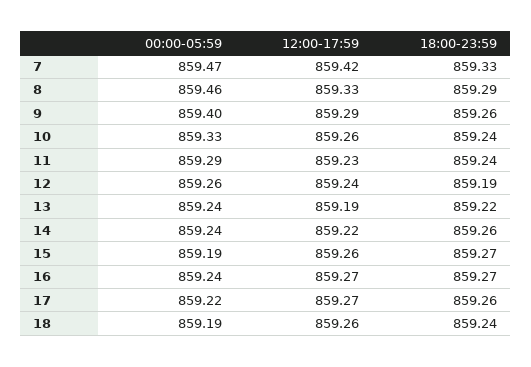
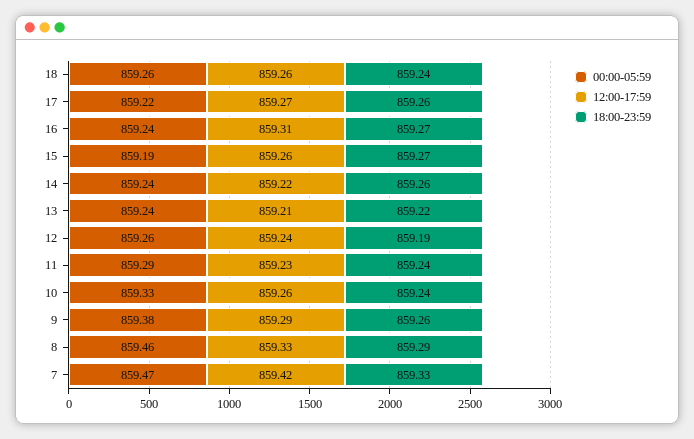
  {
    "00:00-05:59": {
      "7": 859.47,
      "8": 859.46,
-     "9": 859.4,
+     "9": 859.38,
      "10": 859.33,
      "11": 859.29,
      "12": 859.26,
      "13": 859.24,
      "14": 859.24,
      "15": 859.19,
      "16": 859.24,
      "17": 859.22,
-     "18": 859.19
+     "18": 859.26
    },
    "12:00-17:59": {
      "7": 859.42,
      "8": 859.33,
      "9": 859.29,
      "10": 859.26,
      "11": 859.23,
      "12": 859.24,
-     "13": 859.19,
+     "13": 859.21,
      "14": 859.22,
      "15": 859.26,
-     "16": 859.27,
+     "16": 859.31,
      "17": 859.27,
      "18": 859.26
    },
    "18:00-23:59": {
      "7": 859.33,
      "8": 859.29,
      "9": 859.26,
      "10": 859.24,
      "11": 859.24,
      "12": 859.19,
      "13": 859.22,
      "14": 859.26,
      "15": 859.27,
      "16": 859.27,
      "17": 859.26,
      "18": 859.24
    }
  }

